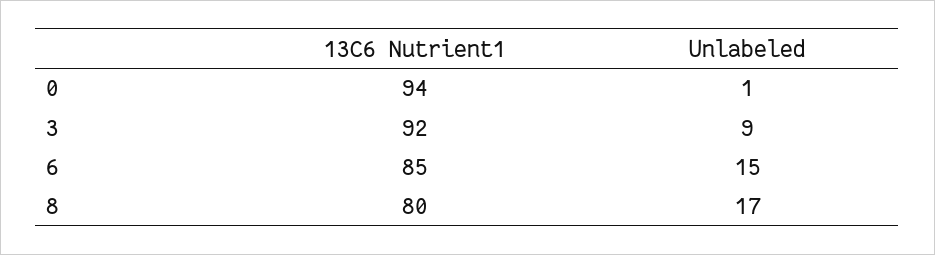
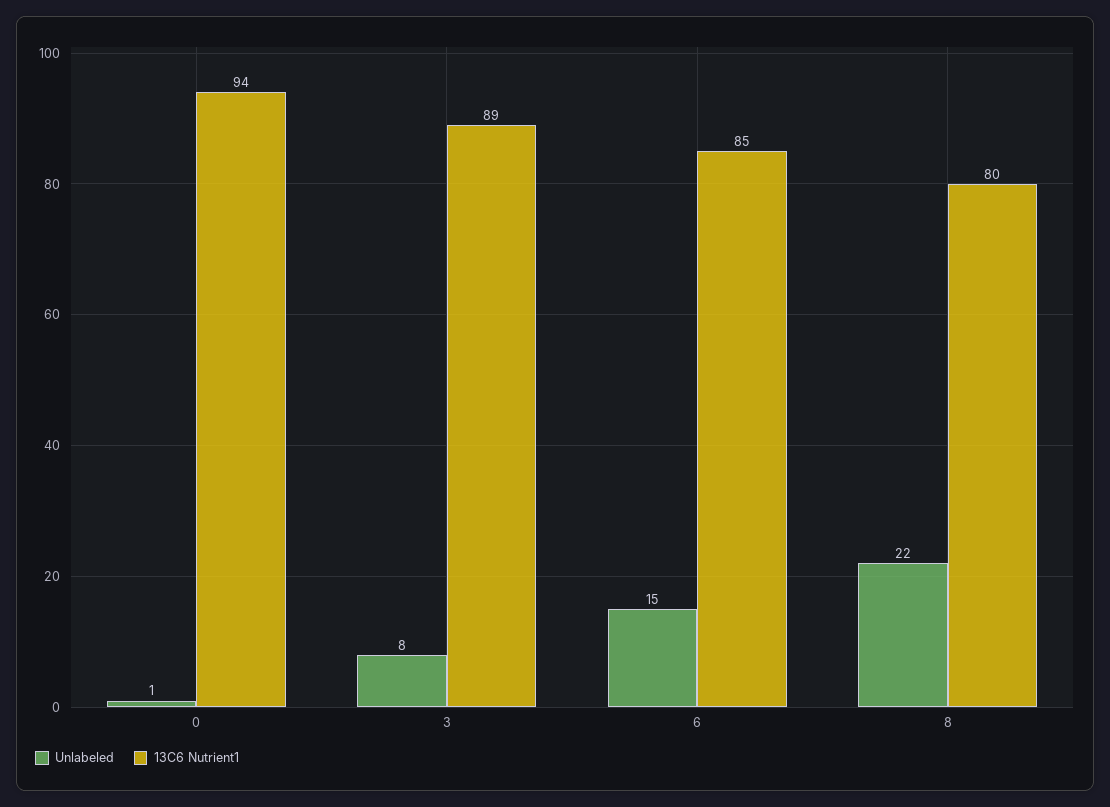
  {
    "13C6 Nutrient1": {
      "0": 94,
-     "3": 92,
+     "3": 89,
      "6": 85,
      "8": 80
    },
    "Unlabeled": {
      "0": 1,
-     "3": 9,
+     "3": 8,
      "6": 15,
-     "8": 17
+     "8": 22
    }
  }

